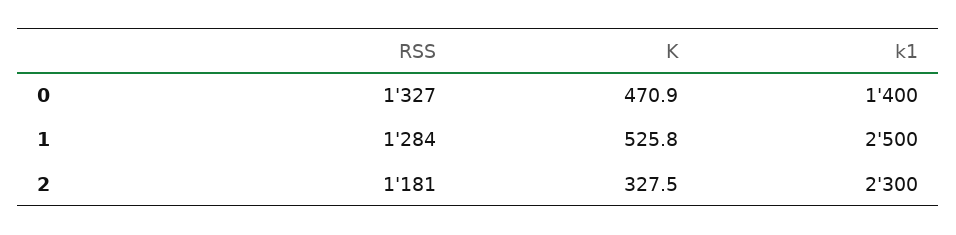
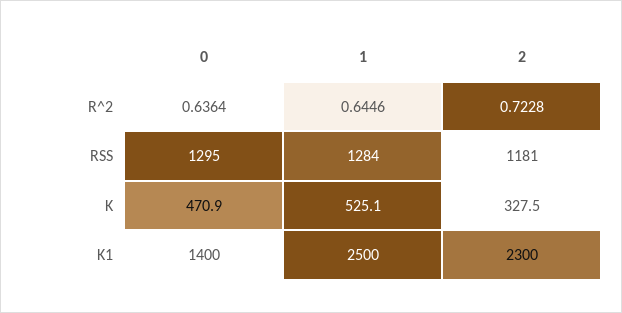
  {
    "RSS": {
-     "0": 1327,
+     "0": 1295,
      "1": 1284,
      "2": 1181
    },
    "K": {
      "0": 470.9,
-     "1": 525.8,
+     "1": 525.1,
      "2": 327.5
    },
    "k1": {
      "0": 1400,
      "1": 2500,
      "2": 2300
-   }
+   },
+   "R^2": {
+     "0": 0.6364,
+     "1": 0.6446,
+     "2": 0.7228
+   }
  }

